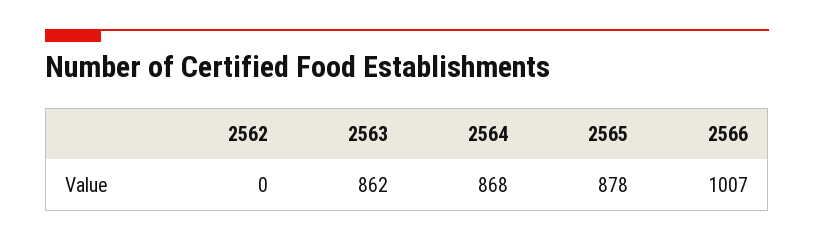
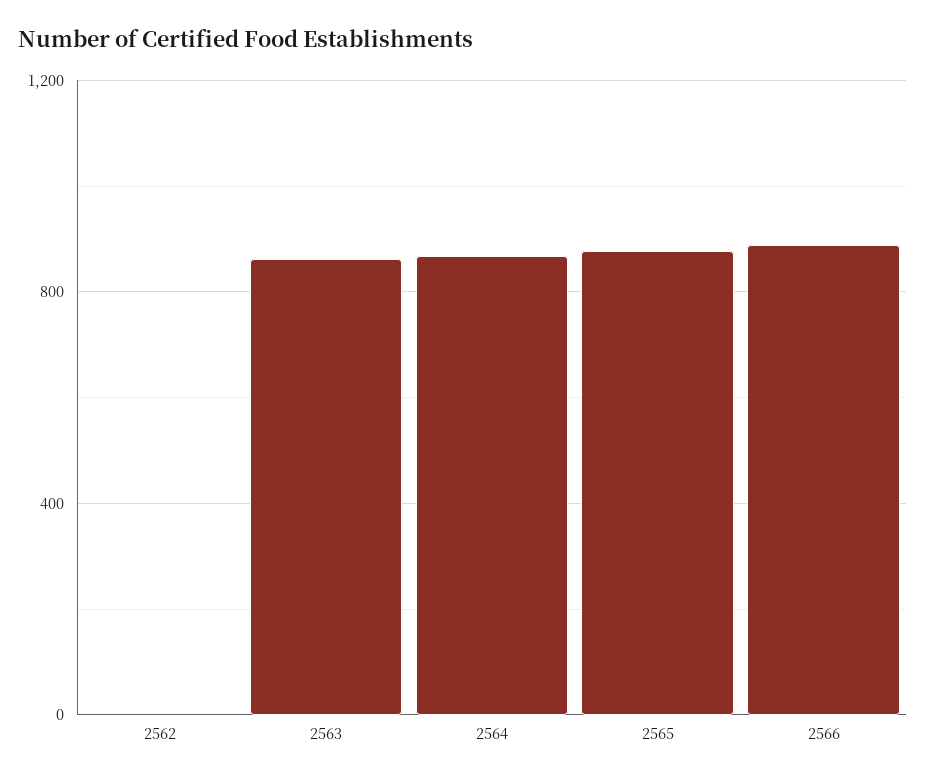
  {
    "2562": 0,
    "2563": 862,
    "2564": 868,
    "2565": 878,
-   "2566": 1007
+   "2566": 900
  }

